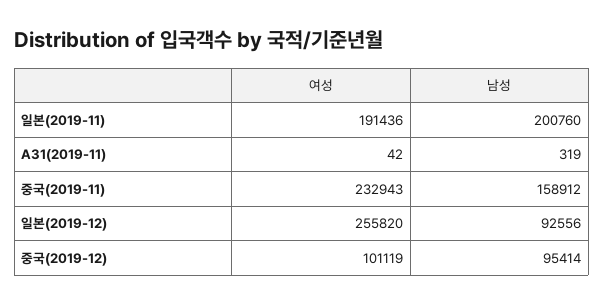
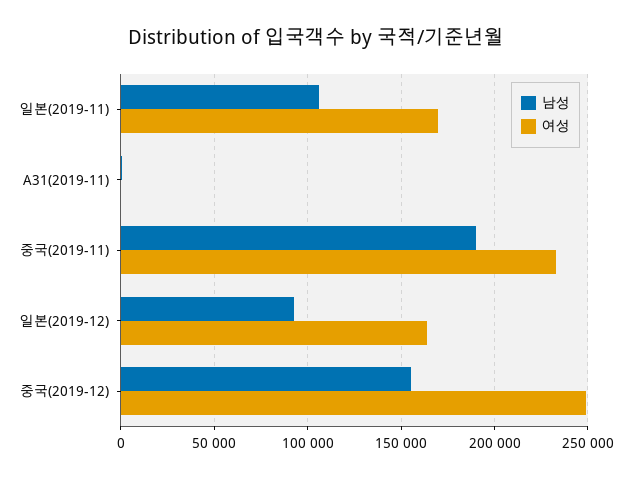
  {
    "여성": {
-     "일본(2019-11)": 191436,
+     "일본(2019-11)": 170000,
      "A31(2019-11)": 42,
      "중국(2019-11)": 232943,
-     "일본(2019-12)": 255820,
+     "일본(2019-12)": 165000,
-     "중국(2019-12)": 101119
+     "중국(2019-12)": 250000
    },
    "남성": {
-     "일본(2019-11)": 200760,
+     "일본(2019-11)": 105000,
      "A31(2019-11)": 319,
-     "중국(2019-11)": 158912,
+     "중국(2019-11)": 190000,
      "일본(2019-12)": 92556,
-     "중국(2019-12)": 95414
+     "중국(2019-12)": 155000
    }
  }

